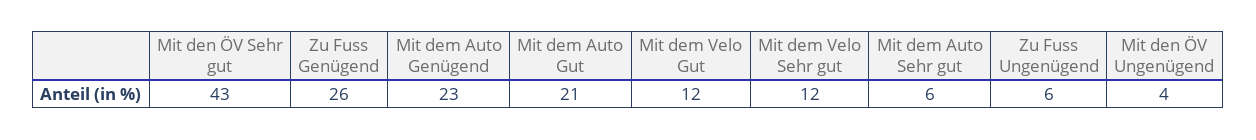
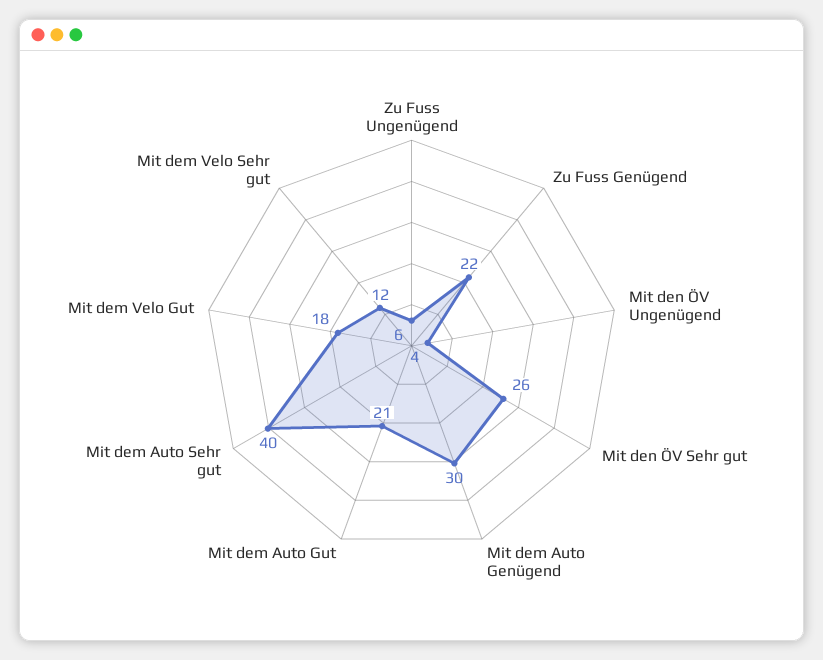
  {
-   "Mit den ÖV Sehr gut": 43,
+   "Mit den ÖV Sehr gut": 26,
-   "Zu Fuss Genügend": 26,
+   "Zu Fuss Genügend": 22,
-   "Mit dem Auto Genügend": 23,
+   "Mit dem Auto Genügend": 30,
    "Mit dem Auto Gut": 21,
-   "Mit dem Velo Gut": 12,
+   "Mit dem Velo Gut": 18,
    "Mit dem Velo Sehr gut": 12,
-   "Mit dem Auto Sehr gut": 6,
+   "Mit dem Auto Sehr gut": 40,
    "Zu Fuss Ungenügend": 6,
    "Mit den ÖV Ungenügend": 4
  }

